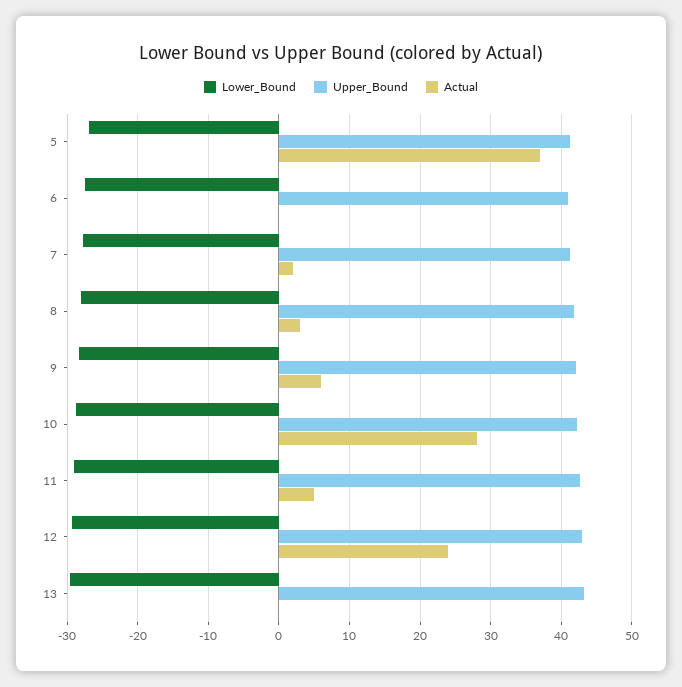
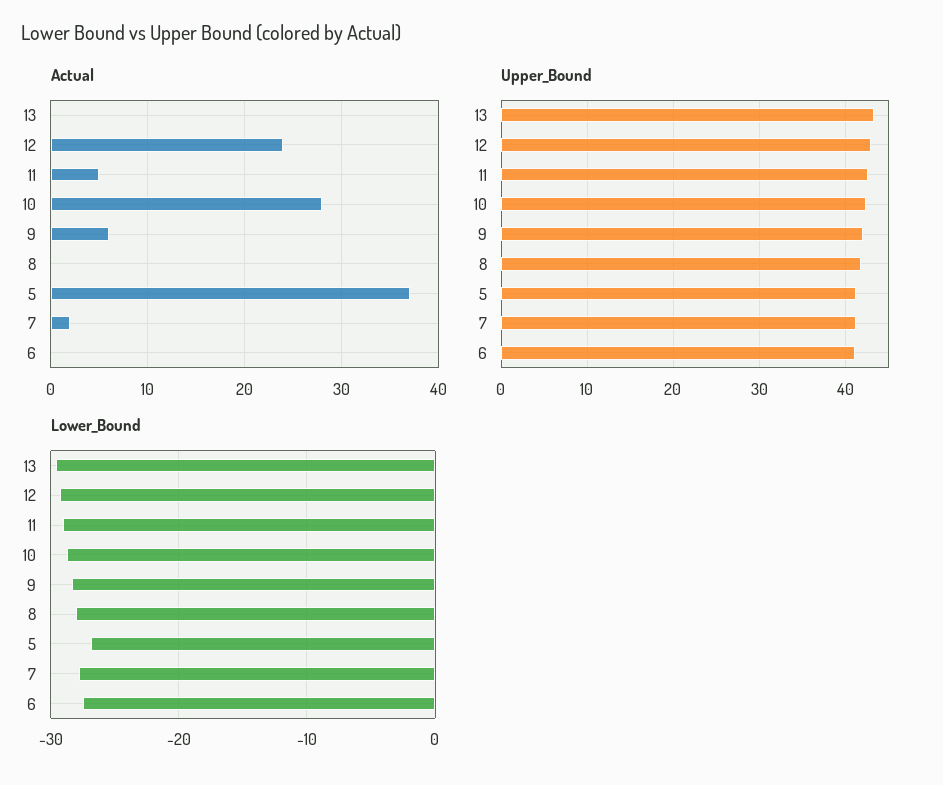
  {
    "Lower_Bound": {
      "5": -27,
      "6": -27,
      "7": -28,
      "8": -28,
      "9": -28,
      "10": -29,
      "11": -29,
      "12": -29,
      "13": -30
    },
    "Upper_Bound": {
      "5": 41,
      "6": 41,
      "7": 41,
      "8": 42,
      "9": 42,
      "10": 42,
      "11": 43,
      "12": 43,
      "13": 43
    },
    "Actual": {
      "5": 37,
      "6": 0,
      "7": 2,
-     "8": 3,
+     "8": 0,
      "9": 6,
      "10": 28,
      "11": 5,
      "12": 24,
      "13": 0
    }
  }

